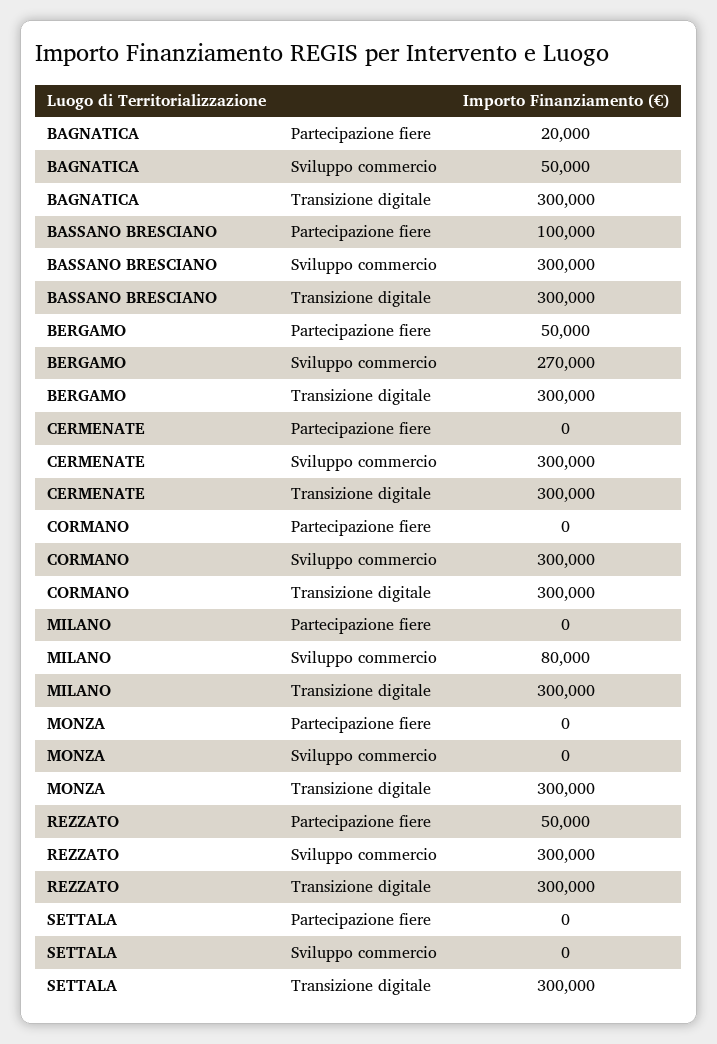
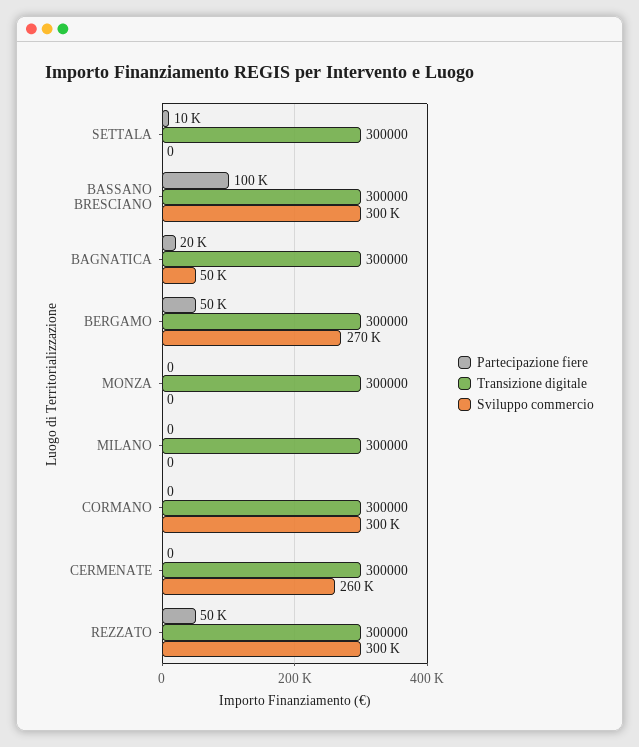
  {
    "Partecipazione fiere": {
      "BAGNATICA": 20000,
      "BASSANO BRESCIANO": 100000,
      "BERGAMO": 50000,
      "CERMENATE": 0,
      "CORMANO": 0,
      "MILANO": 0,
      "MONZA": 0,
      "REZZATO": 50000,
-     "SETTALA": 0
+     "SETTALA": 10000
    },
    "Sviluppo commercio": {
      "BAGNATICA": 50000,
      "BASSANO BRESCIANO": 300000,
      "BERGAMO": 270000,
-     "CERMENATE": 300000,
+     "CERMENATE": 260000,
      "CORMANO": 300000,
-     "MILANO": 80000,
+     "MILANO": 0,
      "MONZA": 0,
      "REZZATO": 300000,
      "SETTALA": 0
    },
    "Transizione digitale": {
      "BAGNATICA": 300000,
      "BASSANO BRESCIANO": 300000,
      "BERGAMO": 300000,
      "CERMENATE": 300000,
      "CORMANO": 300000,
      "MILANO": 300000,
      "MONZA": 300000,
      "REZZATO": 300000,
      "SETTALA": 300000
    }
  }

